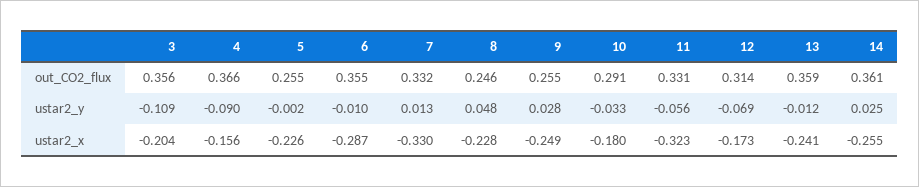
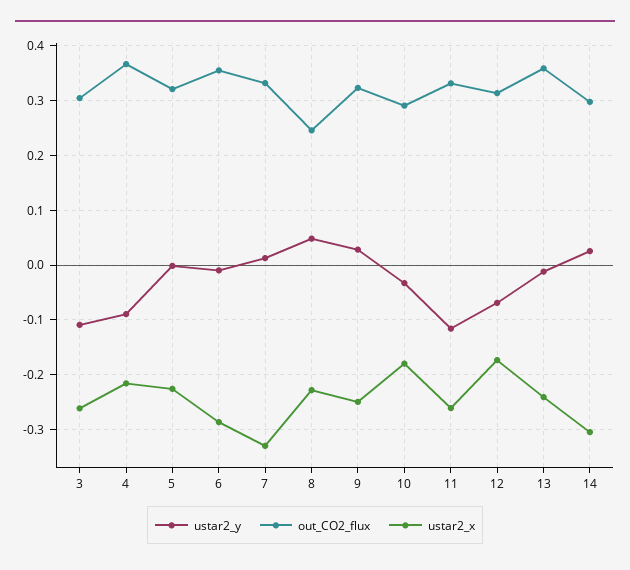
  {
    "out_CO2_flux": {
-     "3": 0.356,
+     "3": 0.3,
      "4": 0.366,
-     "5": 0.255,
+     "5": 0.32,
      "6": 0.355,
      "7": 0.332,
      "8": 0.246,
-     "9": 0.255,
+     "9": 0.32,
      "10": 0.291,
      "11": 0.331,
      "12": 0.314,
      "13": 0.359,
-     "14": 0.361
+     "14": 0.3
    },
    "ustar2_y": {
      "3": -0.109,
      "4": -0.09,
      "5": -0.002,
      "6": -0.01,
      "7": 0.013,
      "8": 0.048,
      "9": 0.028,
      "10": -0.033,
-     "11": -0.056,
+     "11": -0.12,
      "12": -0.069,
      "13": -0.012,
      "14": 0.025
    },
    "ustar2_x": {
-     "3": -0.204,
+     "3": -0.26,
-     "4": -0.156,
+     "4": -0.22,
      "5": -0.226,
      "6": -0.287,
      "7": -0.33,
      "8": -0.228,
      "9": -0.249,
      "10": -0.18,
-     "11": -0.323,
+     "11": -0.26,
      "12": -0.173,
      "13": -0.241,
-     "14": -0.255
+     "14": -0.3
    }
  }

